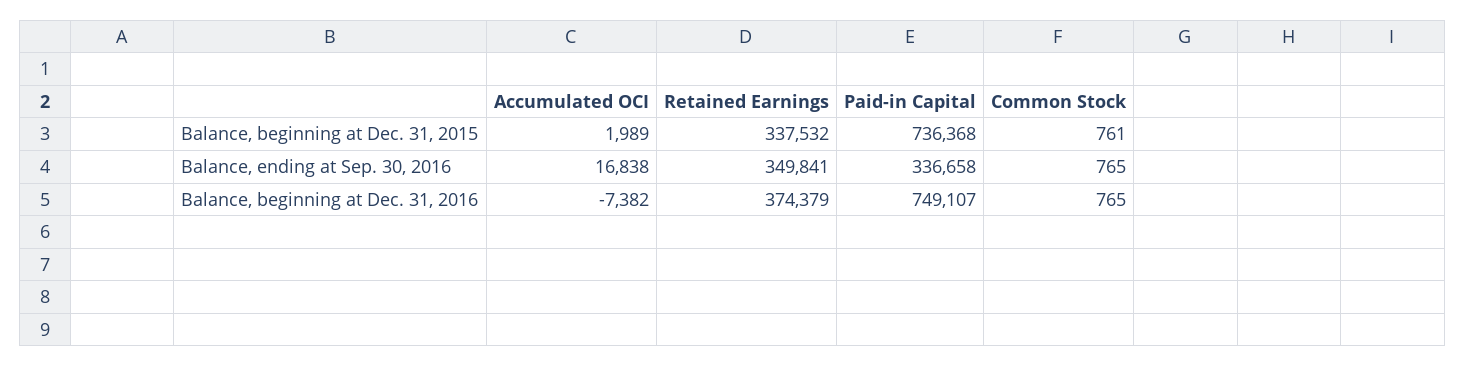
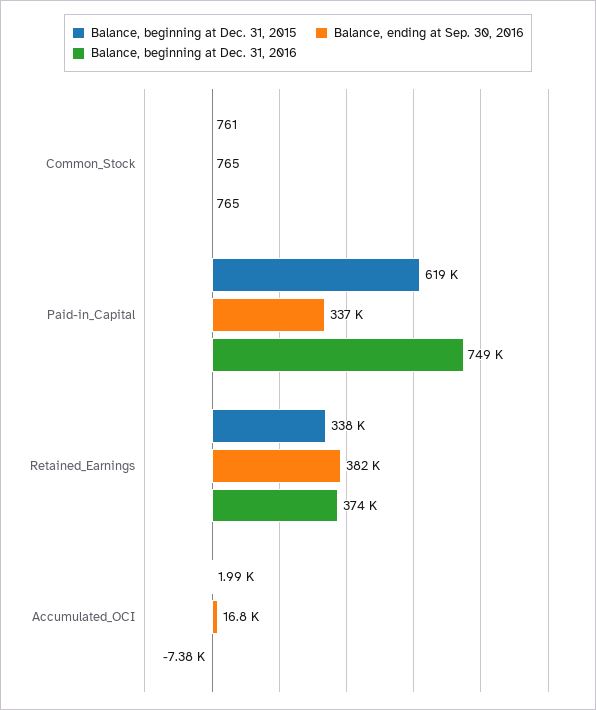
  {
    "Balance, beginning at Dec. 31, 2015": {
      "Accumulated OCI": 1989,
      "Retained Earnings": 337532,
-     "Paid-in Capital": 736368,
+     "Paid-in Capital": 619000,
      "Common Stock": 761
    },
    "Balance, ending at Sep. 30, 2016": {
      "Accumulated OCI": 16838,
-     "Retained Earnings": 349841,
+     "Retained Earnings": 382000,
      "Paid-in Capital": 336658,
      "Common Stock": 765
    },
    "Balance, beginning at Dec. 31, 2016": {
      "Accumulated OCI": -7382,
      "Retained Earnings": 374379,
      "Paid-in Capital": 749107,
      "Common Stock": 765
    }
  }

